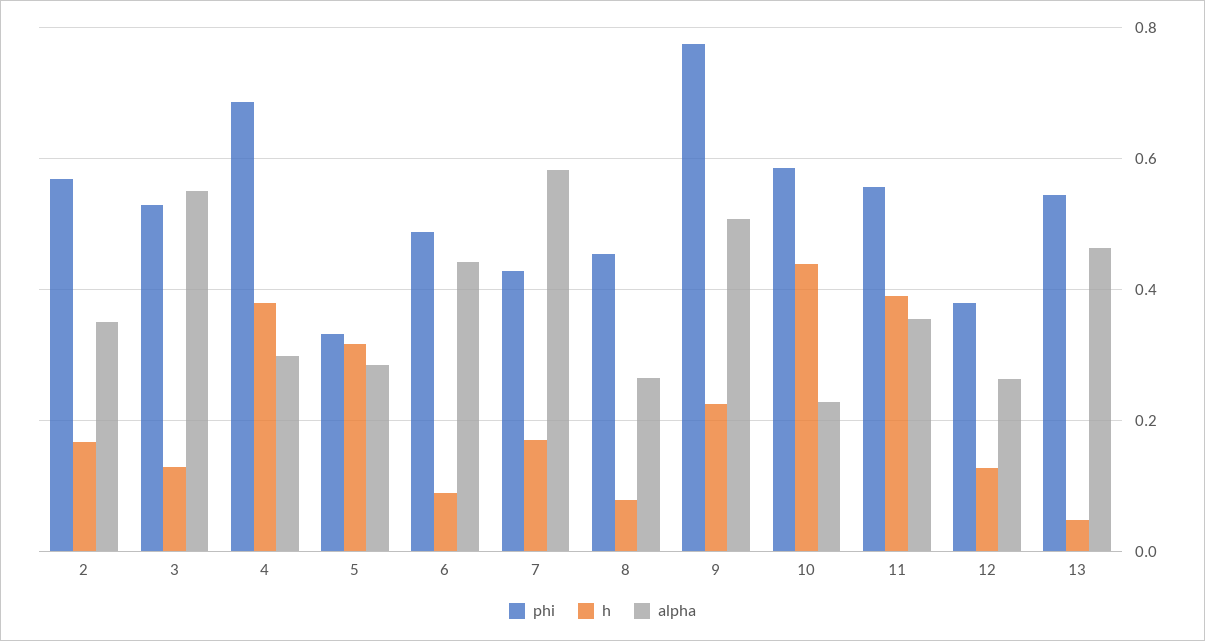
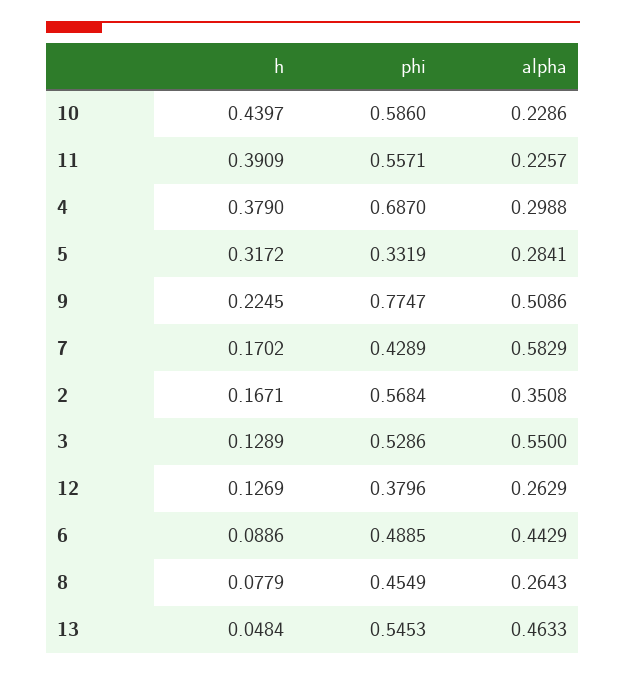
  {
    "phi": {
      "2": 0.5684,
      "3": 0.5286,
      "4": 0.687,
      "5": 0.3319,
      "6": 0.4885,
      "7": 0.4289,
      "8": 0.4549,
      "9": 0.7747,
      "10": 0.586,
      "11": 0.5571,
      "12": 0.3796,
      "13": 0.5453
    },
    "h": {
      "2": 0.1671,
      "3": 0.1289,
      "4": 0.379,
      "5": 0.3172,
      "6": 0.0886,
      "7": 0.1702,
      "8": 0.0779,
      "9": 0.2245,
      "10": 0.4397,
      "11": 0.3909,
      "12": 0.1269,
      "13": 0.0484
    },
    "alpha": {
      "2": 0.3508,
      "3": 0.55,
      "4": 0.2988,
      "5": 0.2841,
      "6": 0.4429,
      "7": 0.5829,
      "8": 0.2643,
      "9": 0.5086,
      "10": 0.2286,
-     "11": 0.36,
+     "11": 0.2257,
      "12": 0.2629,
      "13": 0.4633
    }
  }

